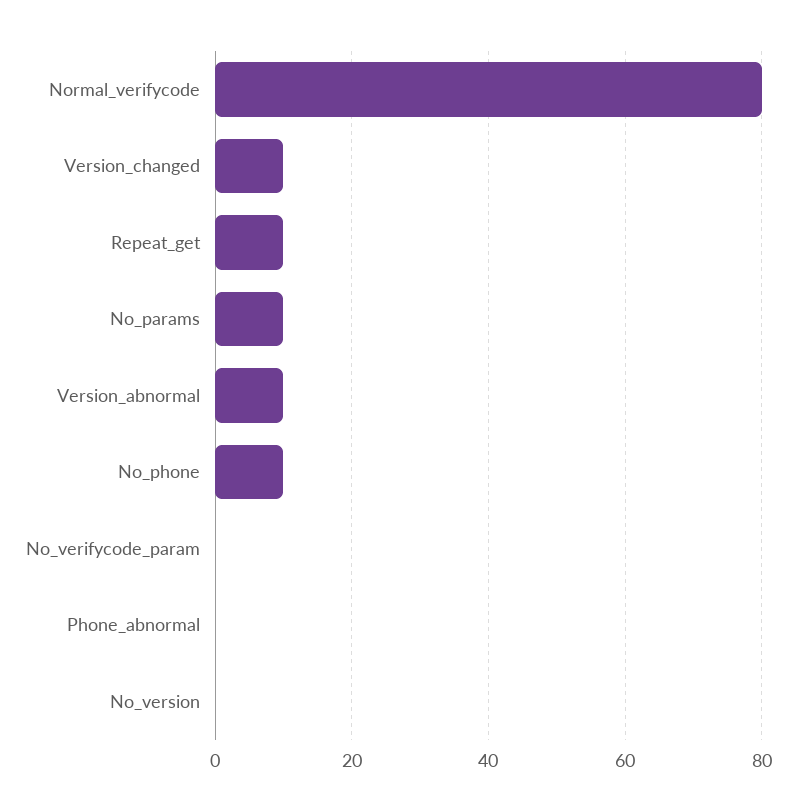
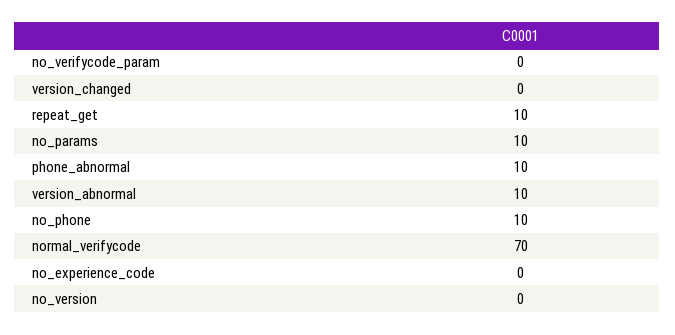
  {
-   "Normal_verifycode": 80,
+   "Normal_verifycode": 70,
-   "Version_changed": 10,
+   "Version_changed": 0,
    "Repeat_get": 10,
    "No_params": 10,
    "Version_abnormal": 10,
    "No_phone": 10,
    "No_verifycode_param": 0,
-   "Phone_abnormal": 0,
+   "Phone_abnormal": 10,
-   "No_version": 0
+   "No_version": 0,
+   "no_experience_code": 0
  }

